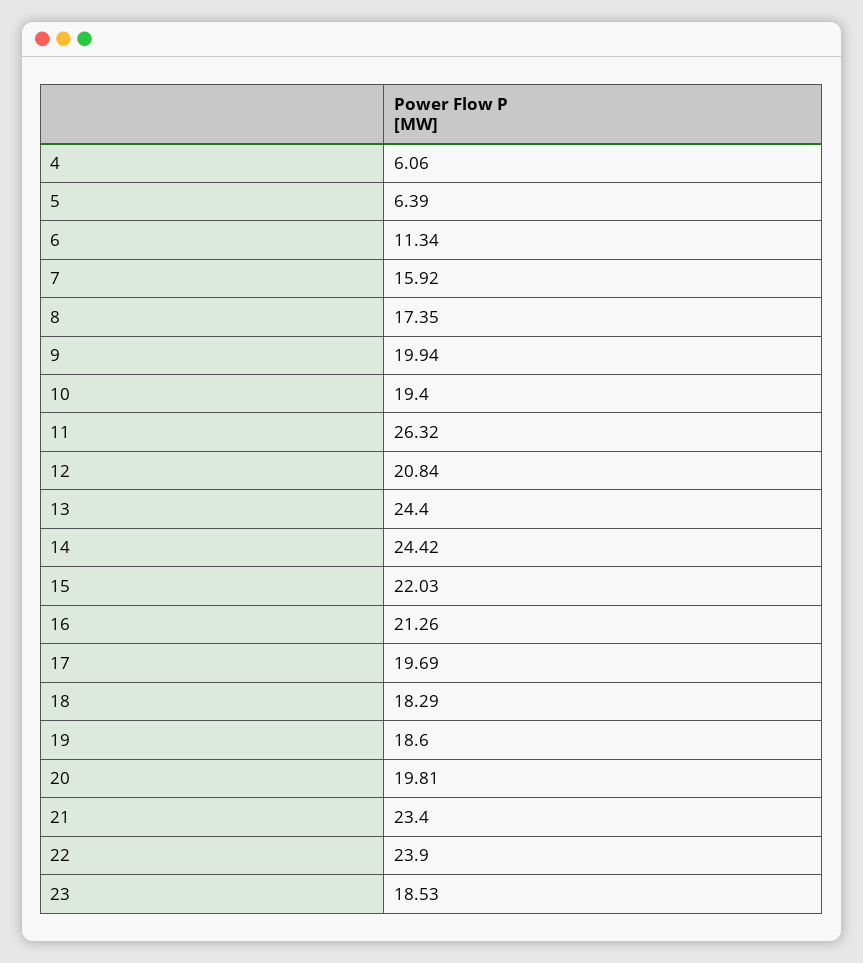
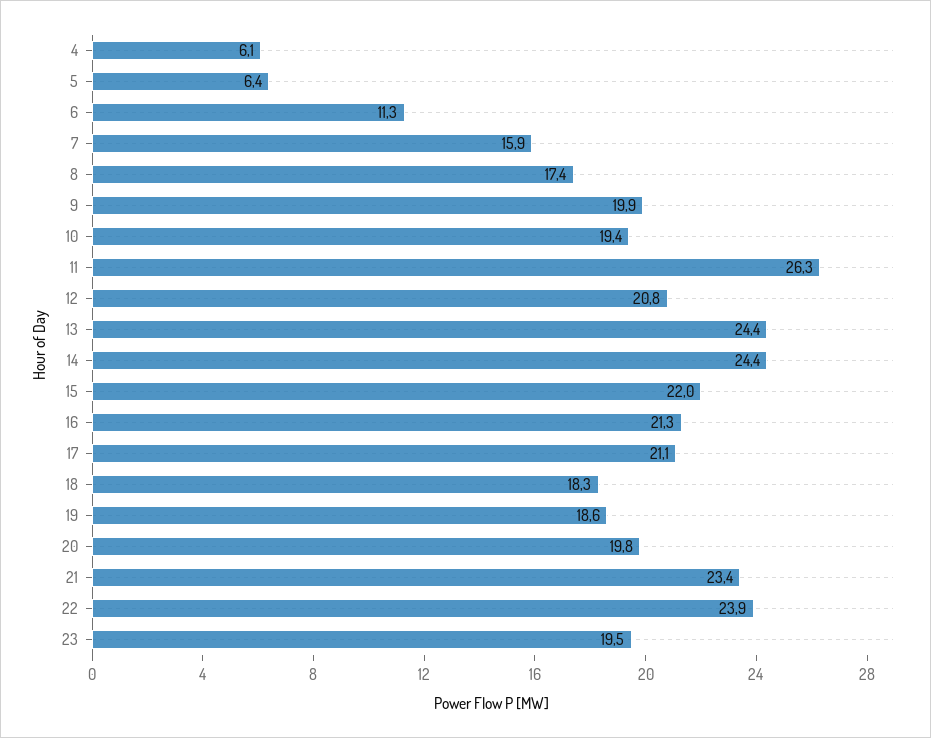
  {
    "4": 6.06,
    "5": 6.39,
    "6": 11.34,
    "7": 15.92,
    "8": 17.35,
    "9": 19.94,
    "10": 19.4,
    "11": 26.32,
    "12": 20.84,
    "13": 24.4,
    "14": 24.42,
    "15": 22.03,
    "16": 21.26,
-   "17": 19.69,
+   "17": 21.1,
    "18": 18.29,
    "19": 18.6,
    "20": 19.81,
    "21": 23.4,
    "22": 23.9,
-   "23": 18.53
+   "23": 19.5
  }

